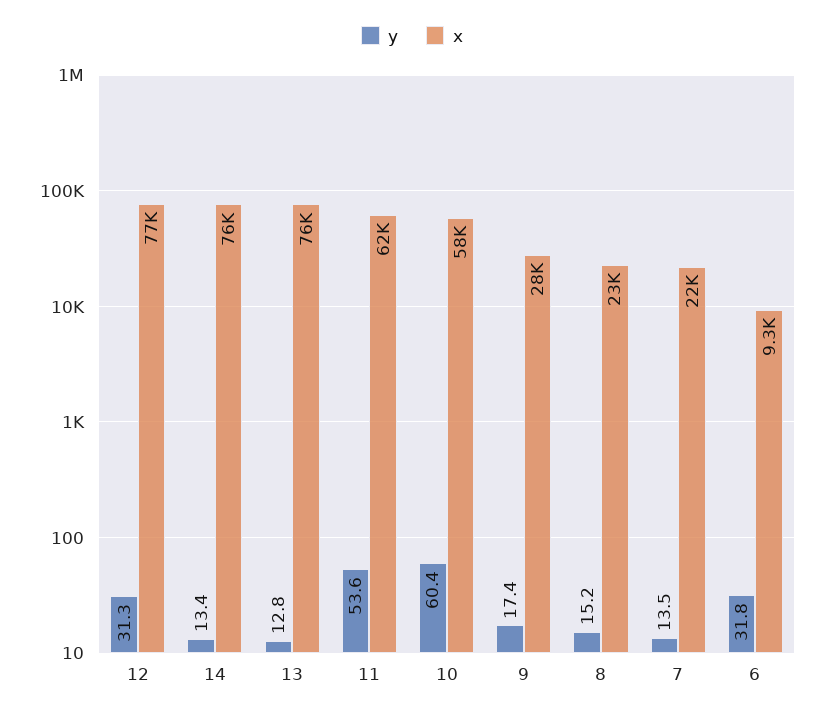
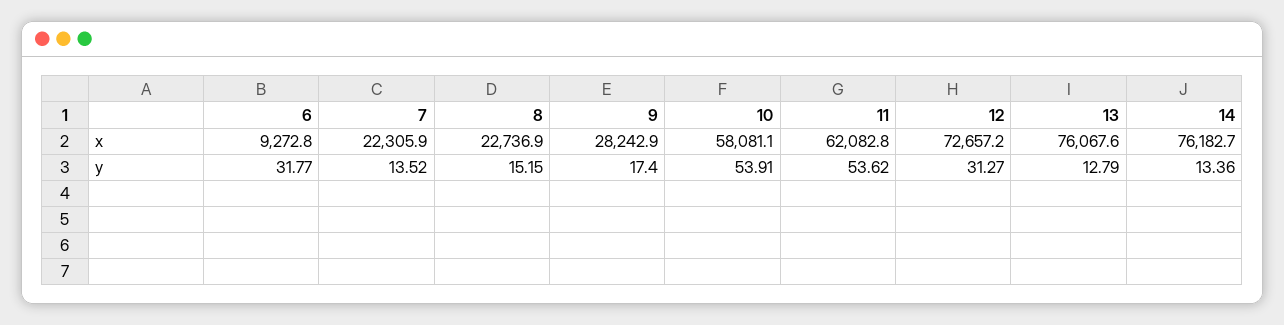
  {
    "y": {
      "12": 31.27,
      "14": 13.36,
      "13": 12.79,
      "11": 53.62,
-     "10": 60.4,
+     "10": 53.91,
      "9": 17.4,
      "8": 15.15,
      "7": 13.52,
      "6": 31.77
    },
    "x": {
-     "12": 77000,
+     "12": 72657.2,
      "14": 76182.7,
      "13": 76067.6,
      "11": 62082.8,
      "10": 58081.1,
      "9": 28242.9,
      "8": 22736.9,
      "7": 22305.9,
      "6": 9272.8
    }
  }

